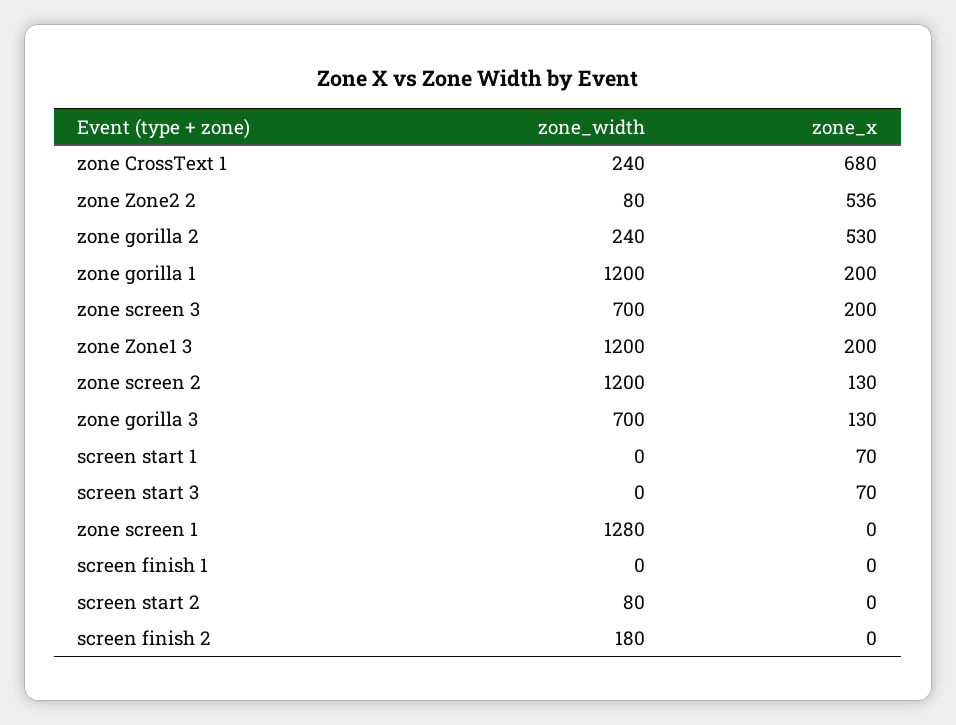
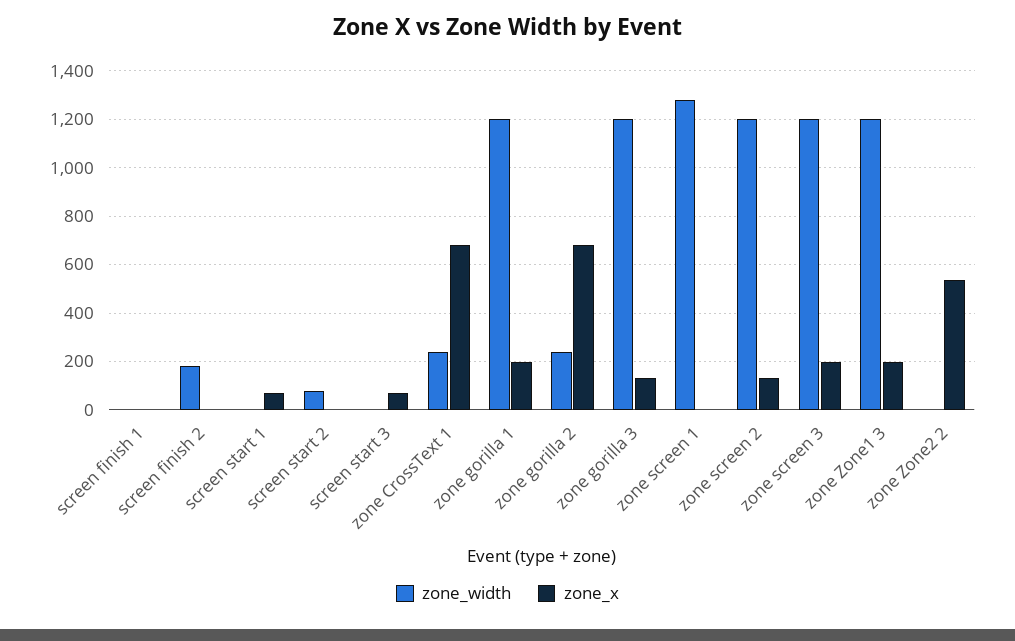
  {
    "zone_width": {
      "zone CrossText 1": 240,
-     "zone Zone2 2": 80,
+     "zone Zone2 2": 0,
      "zone gorilla 2": 240,
      "zone gorilla 1": 1200,
-     "zone screen 3": 700,
+     "zone screen 3": 1200,
      "zone Zone1 3": 1200,
      "zone screen 2": 1200,
-     "zone gorilla 3": 700,
+     "zone gorilla 3": 1200,
      "screen start 1": 0,
      "screen start 3": 0,
      "zone screen 1": 1280,
      "screen finish 1": 0,
      "screen start 2": 80,
      "screen finish 2": 180
    },
    "zone_x": {
      "zone CrossText 1": 680,
      "zone Zone2 2": 536,
-     "zone gorilla 2": 530,
+     "zone gorilla 2": 675,
      "zone gorilla 1": 200,
      "zone screen 3": 200,
      "zone Zone1 3": 200,
      "zone screen 2": 130,
      "zone gorilla 3": 130,
      "screen start 1": 70,
      "screen start 3": 70,
      "zone screen 1": 0,
      "screen finish 1": 0,
      "screen start 2": 0,
      "screen finish 2": 0
    }
  }

